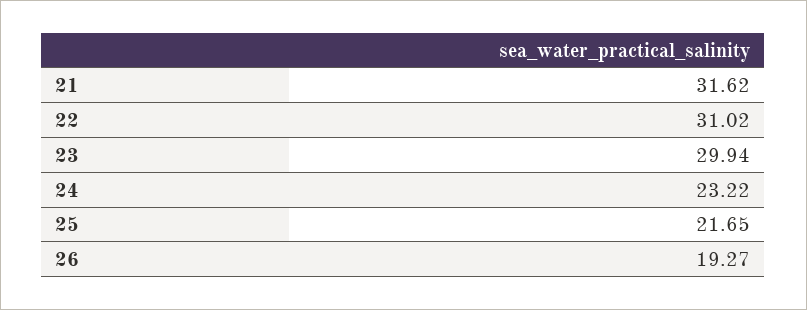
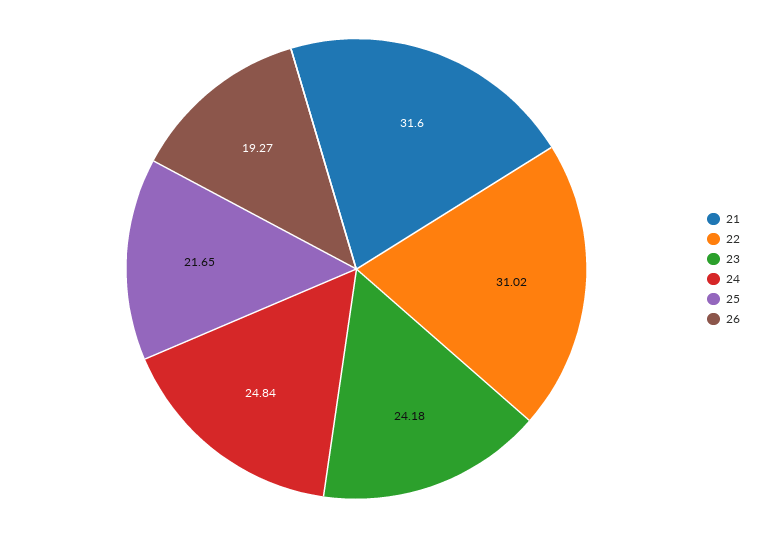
  {
-   "21": 31.62,
+   "21": 31.6,
    "22": 31.02,
-   "23": 29.94,
+   "23": 24.18,
-   "24": 23.22,
+   "24": 24.84,
    "25": 21.65,
    "26": 19.27
  }

